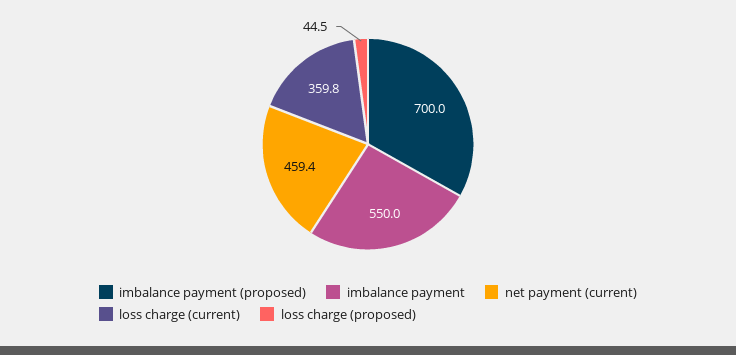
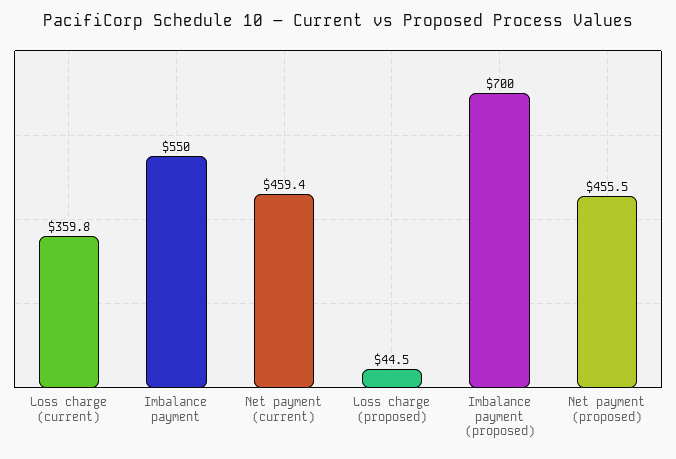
  {
    "imbalance payment (proposed)": 700,
    "imbalance payment": 550,
    "net payment (current)": 459.4,
    "loss charge (current)": 359.8,
-   "loss charge (proposed)": 44.5
+   "loss charge (proposed)": 44.5,
+   "Net payment (proposed)": 455.5
  }

